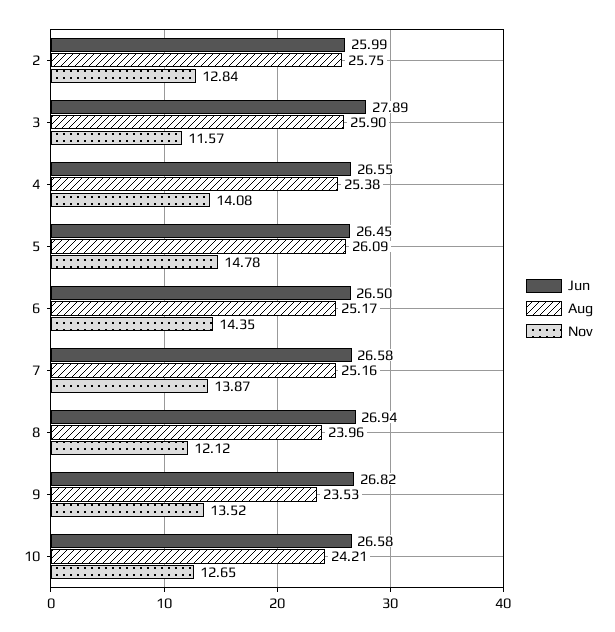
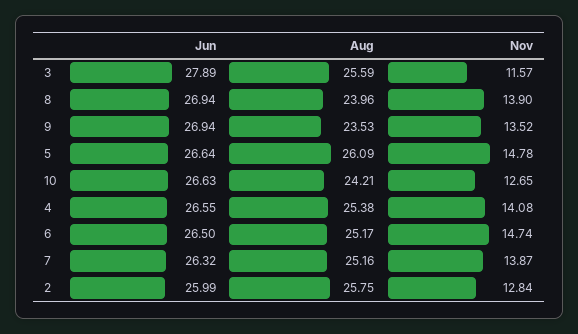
  {
    "Jun": {
      "2": 25.99,
      "3": 27.89,
      "4": 26.55,
-     "5": 26.45,
+     "5": 26.64,
      "6": 26.5,
-     "7": 26.58,
+     "7": 26.32,
      "8": 26.94,
-     "9": 26.82,
+     "9": 26.94,
-     "10": 26.58
+     "10": 26.63
    },
    "Aug": {
      "2": 25.75,
-     "3": 25.9,
+     "3": 25.59,
      "4": 25.38,
      "5": 26.09,
      "6": 25.17,
      "7": 25.16,
      "8": 23.96,
      "9": 23.53,
      "10": 24.21
    },
    "Nov": {
      "2": 12.84,
      "3": 11.57,
      "4": 14.08,
      "5": 14.78,
-     "6": 14.35,
+     "6": 14.74,
      "7": 13.87,
-     "8": 12.12,
+     "8": 13.9,
      "9": 13.52,
      "10": 12.65
    }
  }

